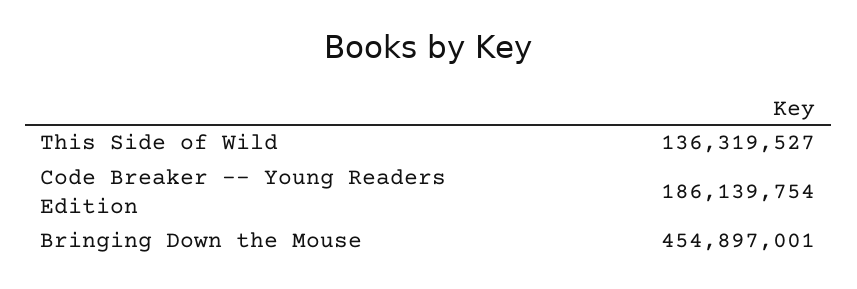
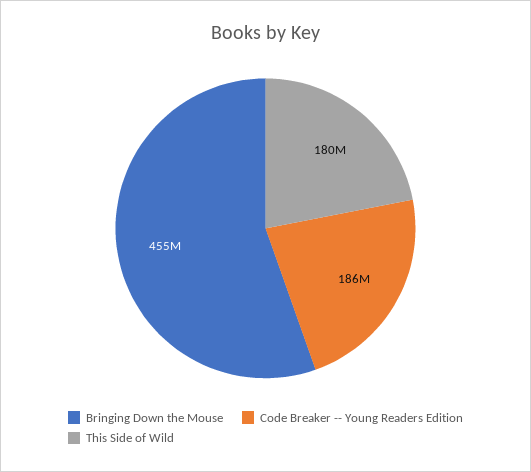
  {
-   "This Side of Wild": 136319527,
+   "This Side of Wild": 180000000,
    "Code Breaker -- Young Readers Edition": 186139754,
    "Bringing Down the Mouse": 454897001
  }

